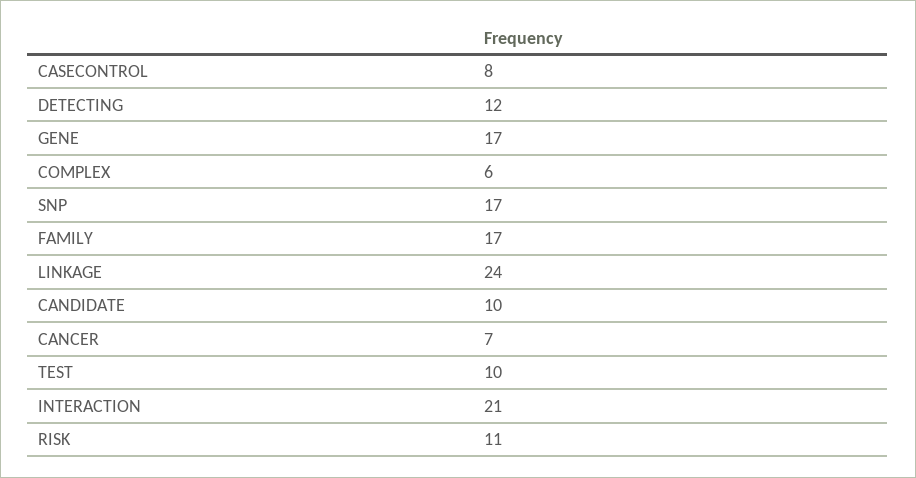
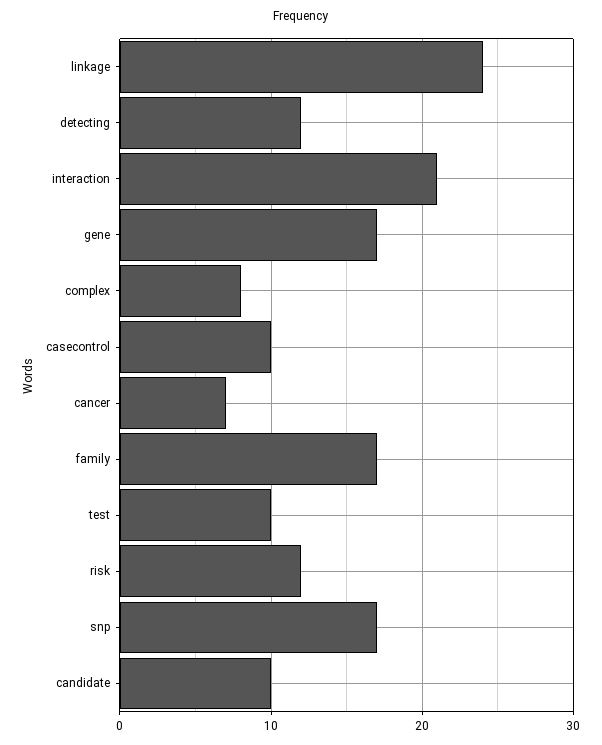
  {
-   "CASECONTROL": 8,
+   "CASECONTROL": 10,
    "DETECTING": 12,
    "GENE": 17,
-   "COMPLEX": 6,
+   "COMPLEX": 8,
    "SNP": 17,
    "FAMILY": 17,
    "LINKAGE": 24,
    "CANDIDATE": 10,
    "CANCER": 7,
    "TEST": 10,
    "INTERACTION": 21,
-   "RISK": 11
+   "RISK": 12
  }

